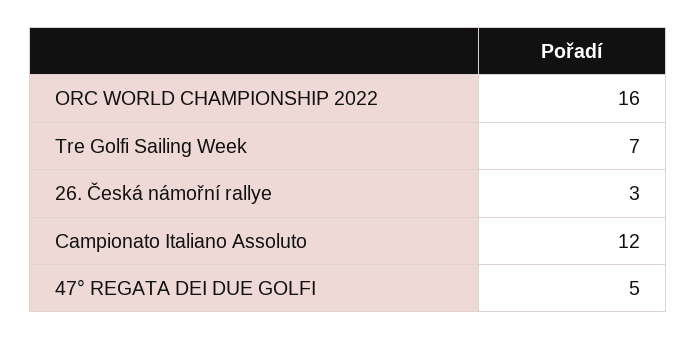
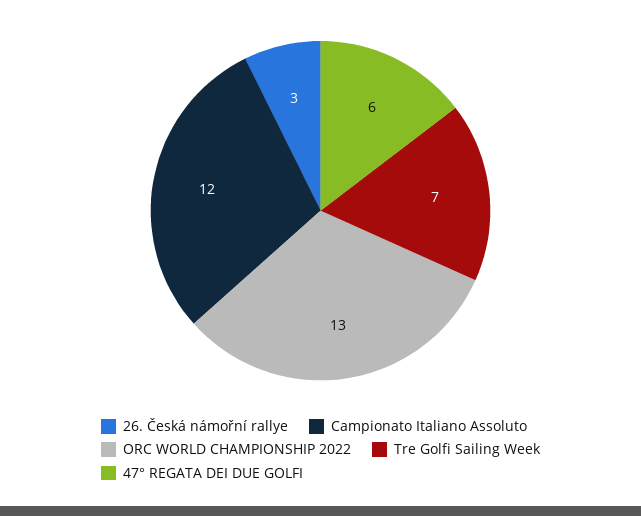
  {
-   "ORC WORLD CHAMPIONSHIP 2022": 16,
+   "ORC WORLD CHAMPIONSHIP 2022": 13,
    "Tre Golfi Sailing Week": 7,
    "26. Česká námořní rallye": 3,
    "Campionato Italiano Assoluto": 12,
-   "47° REGATA DEI DUE GOLFI": 5
+   "47° REGATA DEI DUE GOLFI": 6
  }

